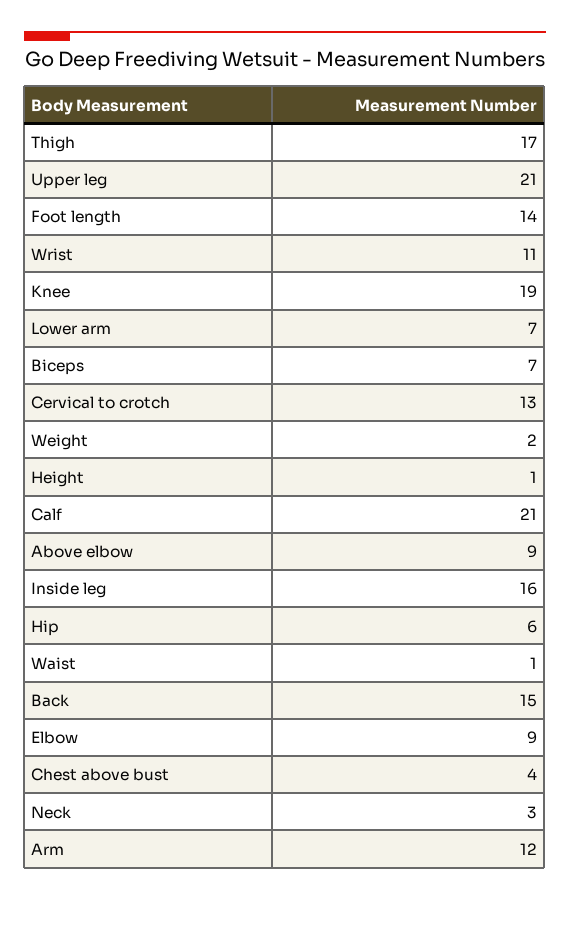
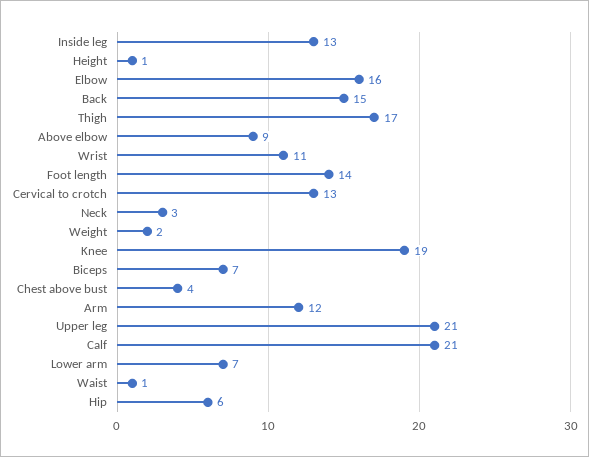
  {
    "Thigh": 17,
    "Upper leg": 21,
    "Foot length": 14,
    "Wrist": 11,
    "Knee": 19,
    "Lower arm": 7,
    "Biceps": 7,
    "Cervical to crotch": 13,
    "Weight": 2,
    "Height": 1,
    "Calf": 21,
    "Above elbow": 9,
-   "Inside leg": 16,
+   "Inside leg": 13,
    "Hip": 6,
    "Waist": 1,
    "Back": 15,
-   "Elbow": 9,
+   "Elbow": 16,
    "Chest above bust": 4,
    "Neck": 3,
    "Arm": 12
  }

